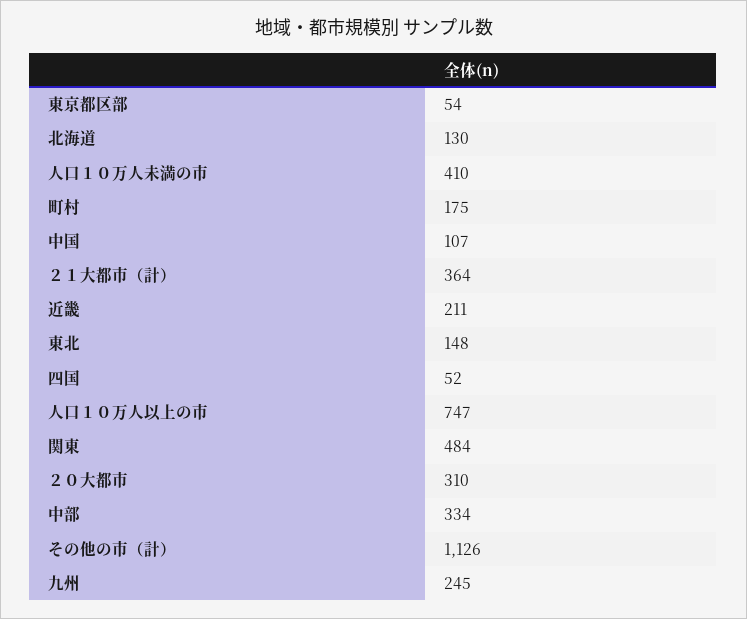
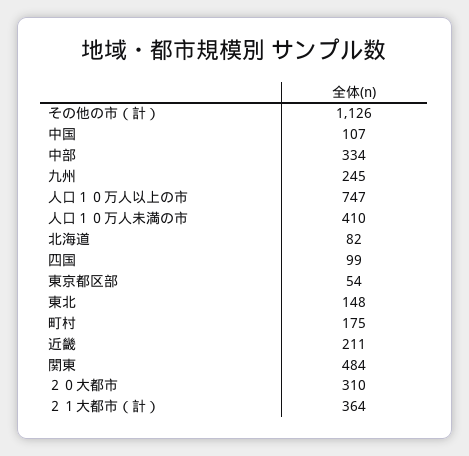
  {
    "東京都区部": 54,
-   "北海道": 130,
+   "北海道": 82,
    "人口１０万人未満の市": 410,
    "町村": 175,
    "中国": 107,
    "２１大都市（計）": 364,
    "近畿": 211,
    "東北": 148,
-   "四国": 52,
+   "四国": 99,
    "人口１０万人以上の市": 747,
    "関東": 484,
    "２０大都市": 310,
    "中部": 334,
    "その他の市（計）": 1126,
    "九州": 245
  }

